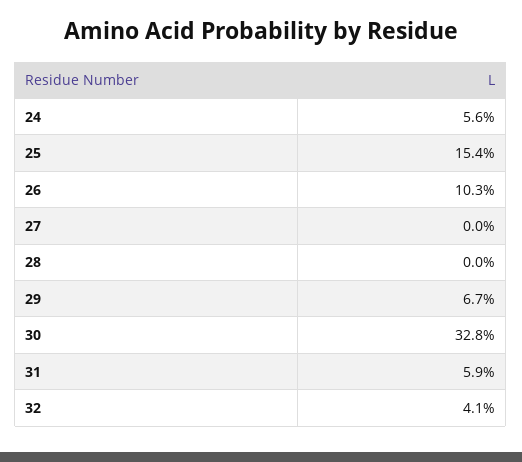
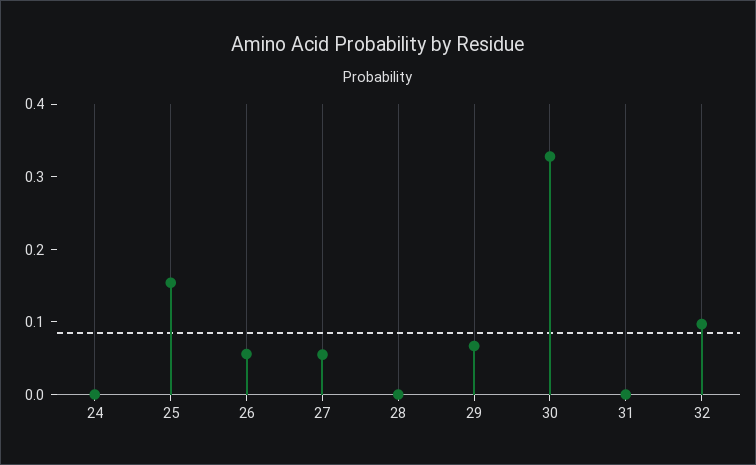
  {
-   "24": 0.056,
+   "24": 0,
    "25": 0.154,
-   "26": 0.103,
+   "26": 0.06,
-   "27": 0,
+   "27": 0.06,
    "28": 0,
    "29": 0.067,
    "30": 0.328,
-   "31": 0.059,
+   "31": 0,
-   "32": 0.041
+   "32": 0.1
  }

